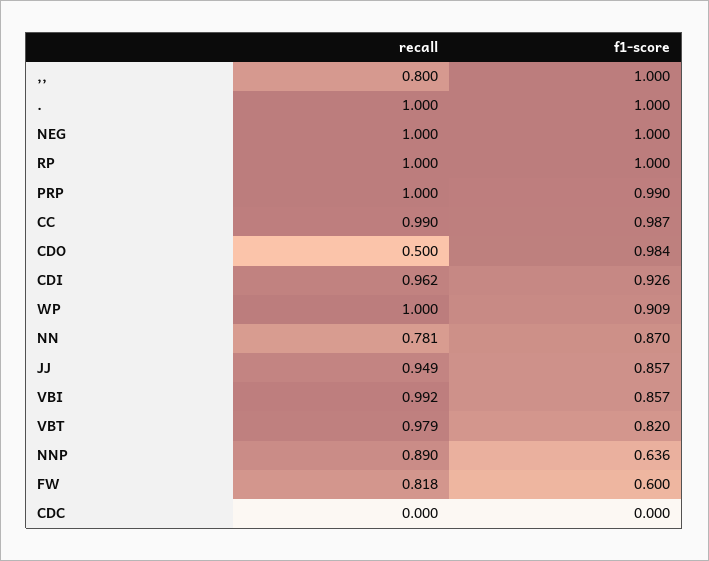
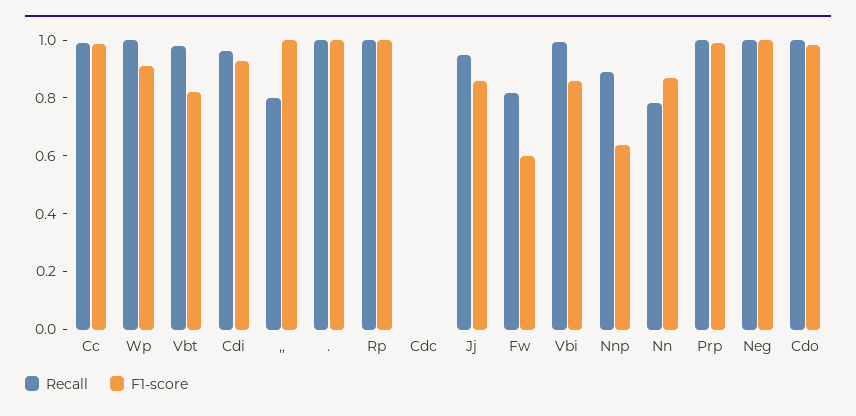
  {
    "recall": {
      ",,": 0.8,
      ".": 1,
      "NEG": 1,
      "RP": 1,
      "PRP": 1,
      "CC": 0.99,
-     "CDO": 0.5,
+     "CDO": 1,
      "CDI": 0.962,
      "WP": 1,
      "NN": 0.781,
      "JJ": 0.949,
      "VBI": 0.992,
      "VBT": 0.979,
      "NNP": 0.89,
      "FW": 0.818,
      "CDC": 0
    },
    "f1-score": {
      ",,": 1,
      ".": 1,
      "NEG": 1,
      "RP": 1,
      "PRP": 0.99,
      "CC": 0.987,
      "CDO": 0.984,
      "CDI": 0.926,
      "WP": 0.909,
      "NN": 0.87,
      "JJ": 0.857,
      "VBI": 0.857,
      "VBT": 0.82,
      "NNP": 0.636,
      "FW": 0.6,
      "CDC": 0
    }
  }

